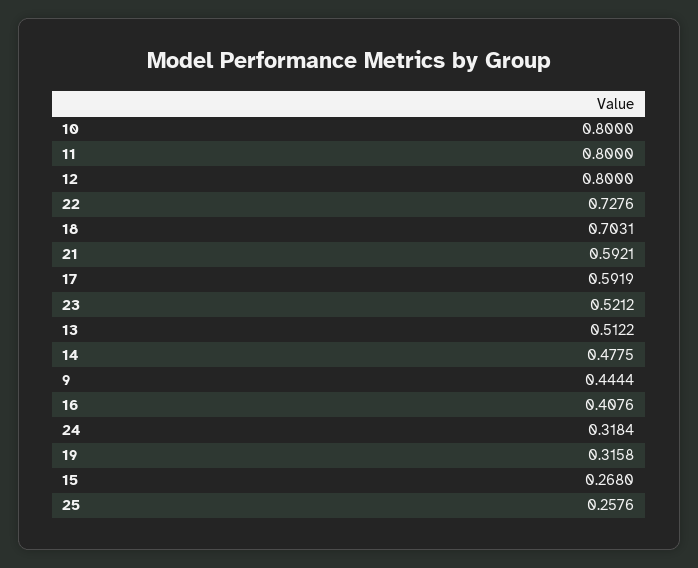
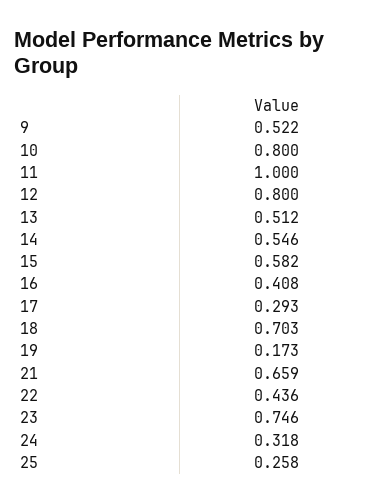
  {
    "10": 0.8,
-   "11": 0.8,
+   "11": 1,
    "12": 0.8,
-   "22": 0.7276,
+   "22": 0.436,
    "18": 0.7031,
-   "21": 0.5921,
+   "21": 0.659,
-   "17": 0.5919,
+   "17": 0.293,
-   "23": 0.5212,
+   "23": 0.746,
    "13": 0.5122,
-   "14": 0.4775,
+   "14": 0.546,
-   "9": 0.4444,
+   "9": 0.522,
    "16": 0.4076,
    "24": 0.3184,
-   "19": 0.3158,
+   "19": 0.173,
-   "15": 0.268,
+   "15": 0.582,
    "25": 0.2576
  }

